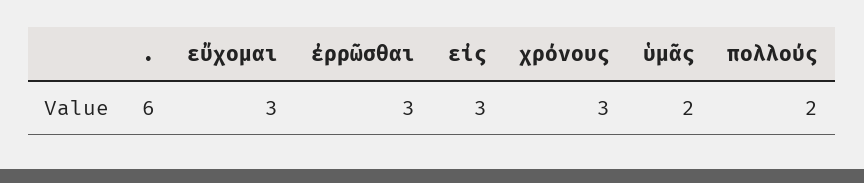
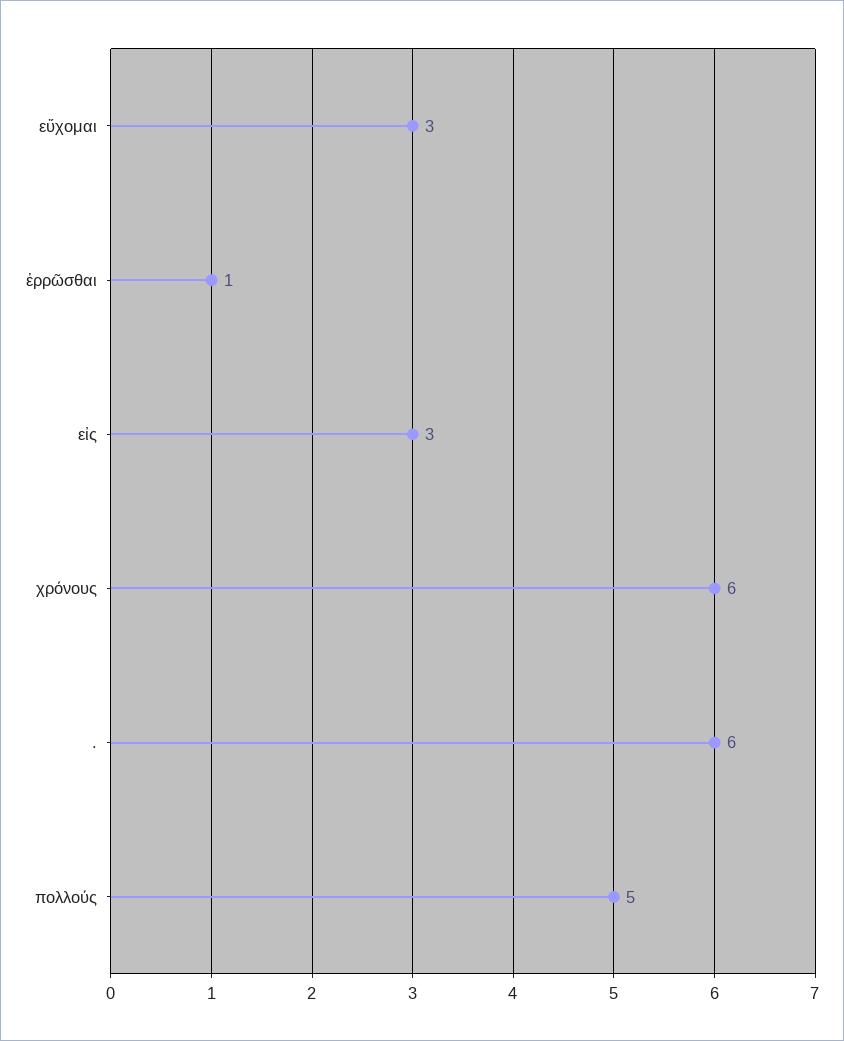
  {
    ".": 6,
    "εὔχομαι": 3,
-   "ἐρρῶσθαι": 3,
+   "ἐρρῶσθαι": 1,
    "εἰς": 3,
-   "χρόνους": 3,
+   "χρόνους": 6,
-   "ὑμᾶς": 2,
-   "πολλούς": 2
+   "πολλούς": 5
  }

